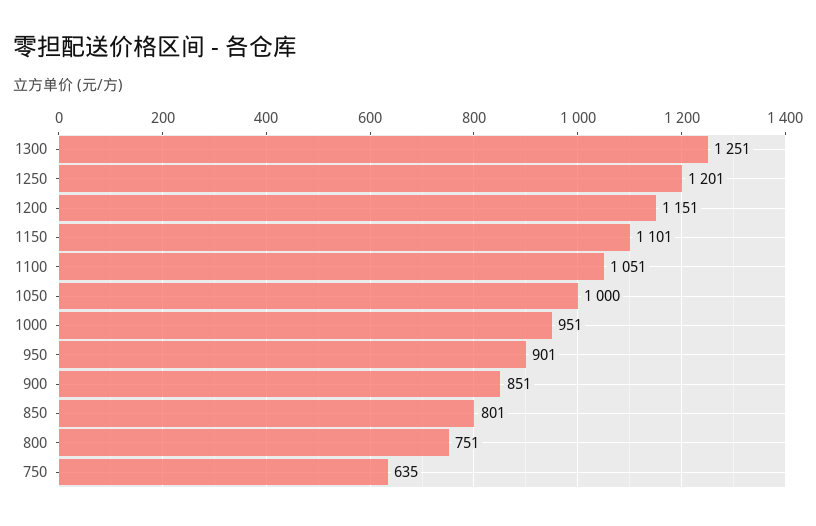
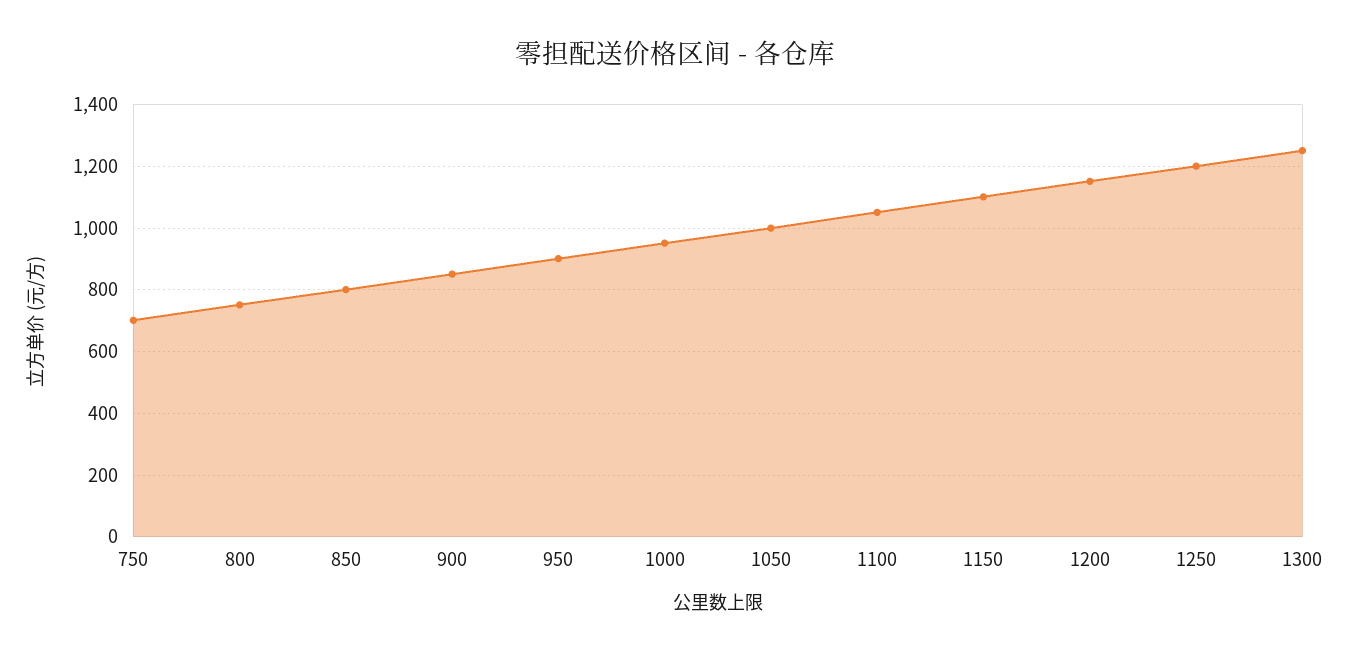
  {
    "1300": 1251,
    "1250": 1201,
    "1200": 1151,
    "1150": 1101,
    "1100": 1051,
    "1050": 1000,
    "1000": 951,
    "950": 901,
    "900": 851,
    "850": 801,
    "800": 751,
-   "750": 635
+   "750": 700
  }

